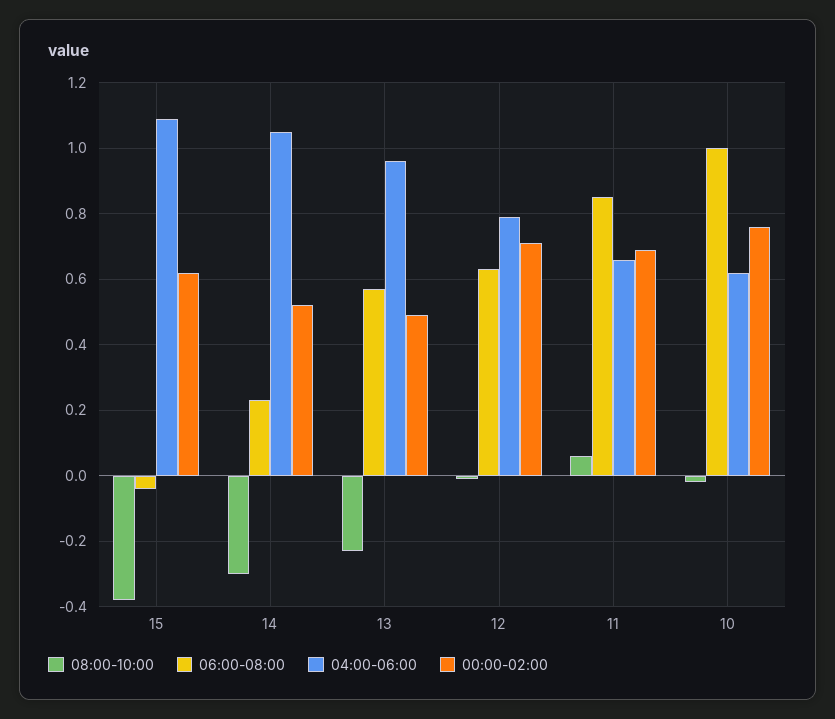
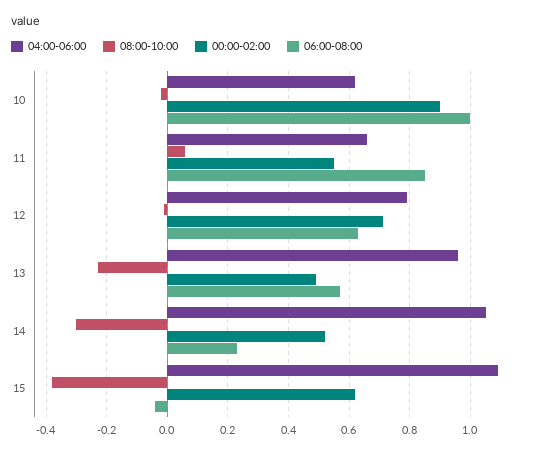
  {
    "08:00-10:00": {
      "15": -0.4,
      "14": -0.3,
      "13": -0.25,
      "12": 0,
      "11": 0.05,
      "10": 0
    },
    "06:00-08:00": {
      "15": -0.05,
      "14": 0.25,
      "13": 0.55,
      "12": 0.65,
      "11": 0.85,
      "10": 1
    },
    "04:00-06:00": {
      "15": 1.1,
      "14": 1.05,
      "13": 0.95,
      "12": 0.8,
      "11": 0.65,
      "10": 0.6
    },
    "00:00-02:00": {
      "15": 0.6,
      "14": 0.5,
      "13": 0.5,
      "12": 0.7,
-     "11": 0.7,
+     "11": 0.55,
-     "10": 0.75
+     "10": 0.9
    }
  }

